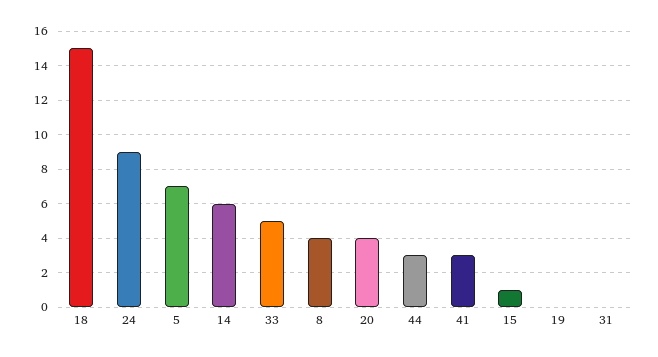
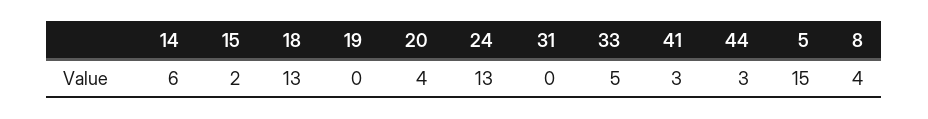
  {
-   "18": 15,
+   "18": 13,
-   "24": 9,
+   "24": 13,
-   "5": 7,
+   "5": 15,
    "14": 6,
    "33": 5,
    "8": 4,
    "20": 4,
    "44": 3,
    "41": 3,
-   "15": 1,
+   "15": 2,
    "19": 0,
    "31": 0
  }

